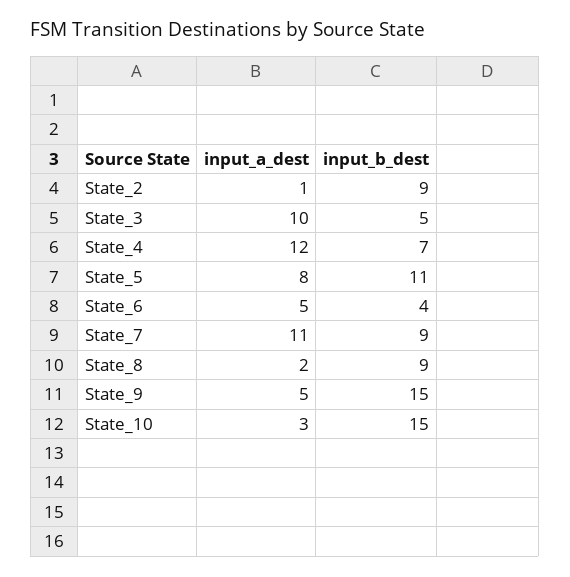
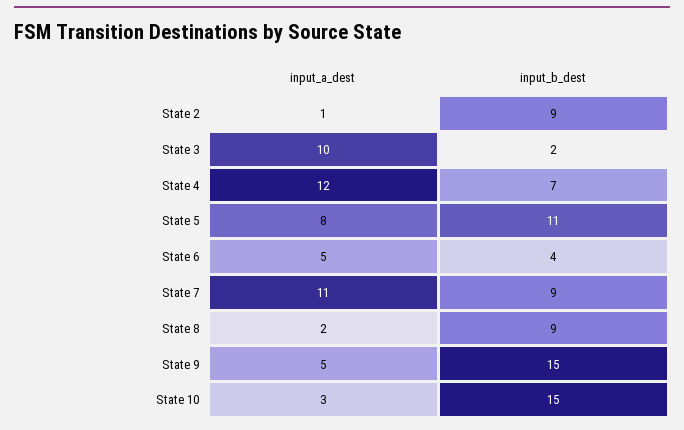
  {
    "input_a_dest": {
      "State_2": 1,
      "State_3": 10,
      "State_4": 12,
      "State_5": 8,
      "State_6": 5,
      "State_7": 11,
      "State_8": 2,
      "State_9": 5,
      "State_10": 3
    },
    "input_b_dest": {
      "State_2": 9,
-     "State_3": 5,
+     "State_3": 2,
      "State_4": 7,
      "State_5": 11,
      "State_6": 4,
      "State_7": 9,
      "State_8": 9,
      "State_9": 15,
      "State_10": 15
    }
  }

